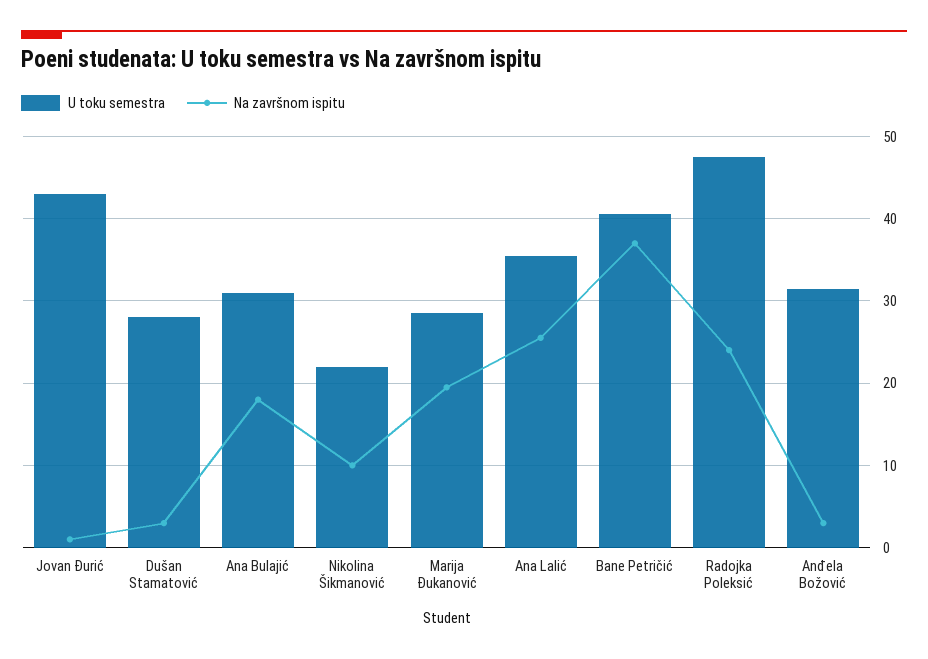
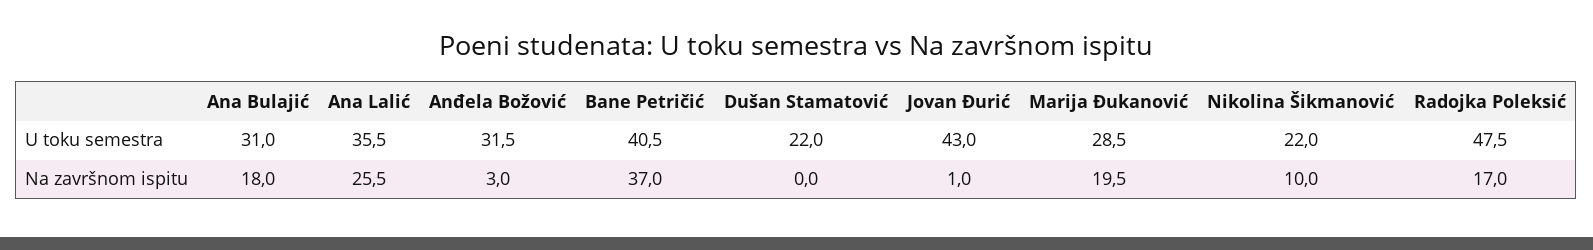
  {
    "U toku semestra": {
      "Jovan Đurić": 43,
-     "Dušan Stamatović": 28,
+     "Dušan Stamatović": 22,
      "Ana Bulajić": 31,
      "Nikolina Šikmanović": 22,
      "Marija Đukanović": 28.5,
      "Ana Lalić": 35.5,
      "Bane Petričić": 40.5,
      "Radojka Poleksić": 47.5,
      "Anđela Božović": 31.5
    },
    "Na završnom ispitu": {
      "Jovan Đurić": 1,
-     "Dušan Stamatović": 3,
+     "Dušan Stamatović": 0,
      "Ana Bulajić": 18,
      "Nikolina Šikmanović": 10,
      "Marija Đukanović": 19.5,
      "Ana Lalić": 25.5,
      "Bane Petričić": 37,
-     "Radojka Poleksić": 24,
+     "Radojka Poleksić": 17,
      "Anđela Božović": 3
    }
  }

